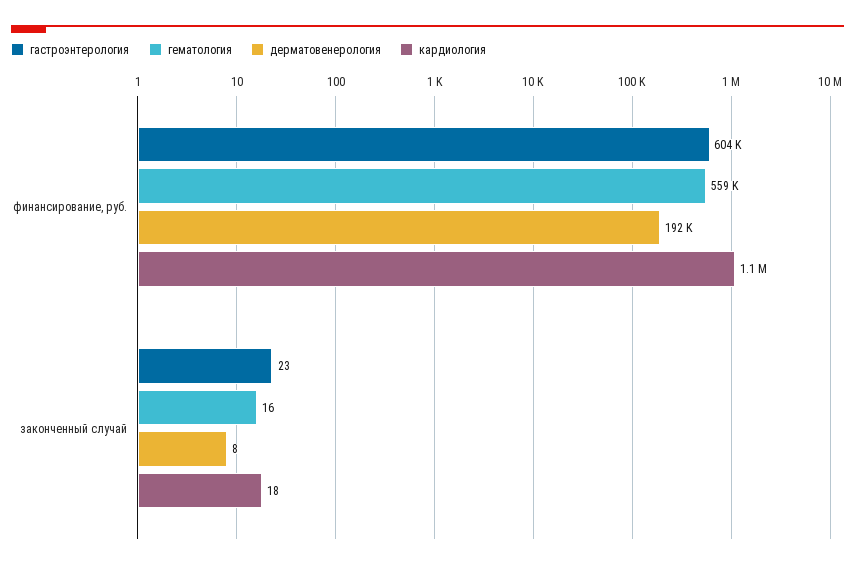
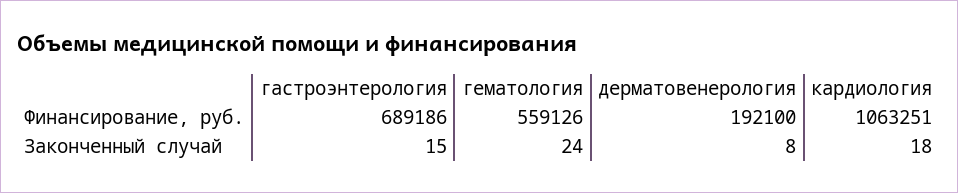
  {
    "гастроэнтерология": {
-     "финансирование, руб.": 604000,
+     "финансирование, руб.": 689186,
-     "законченный случай": 23
+     "законченный случай": 15
    },
    "гематология": {
      "финансирование, руб.": 559126,
-     "законченный случай": 16
+     "законченный случай": 24
    },
    "дерматовенерология": {
      "финансирование, руб.": 192100,
      "законченный случай": 8
    },
    "кардиология": {
      "финансирование, руб.": 1063251,
      "законченный случай": 18
    }
  }

